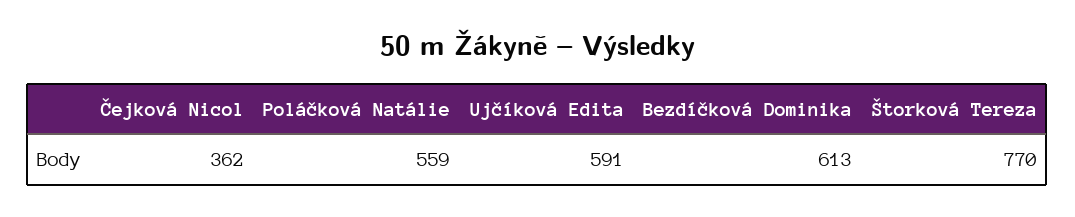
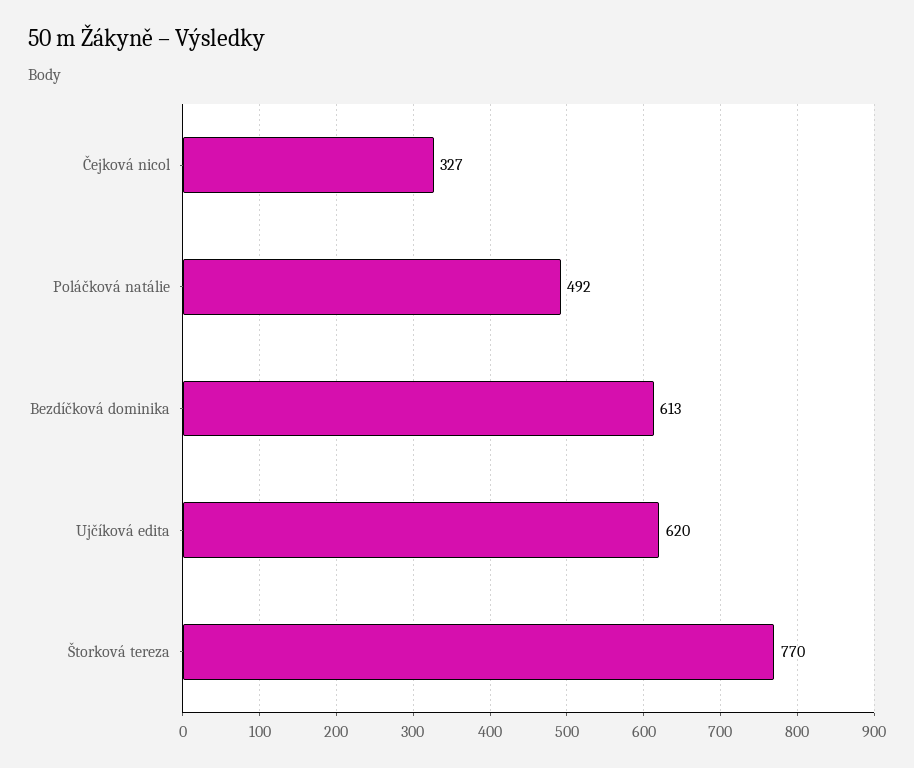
  {
-   "Čejková Nicol": 362,
+   "Čejková Nicol": 327,
-   "Poláčková Natálie": 559,
+   "Poláčková Natálie": 492,
-   "Ujčíková Edita": 591,
+   "Ujčíková Edita": 620,
    "Bezdíčková Dominika": 613,
    "Štorková Tereza": 770
  }

